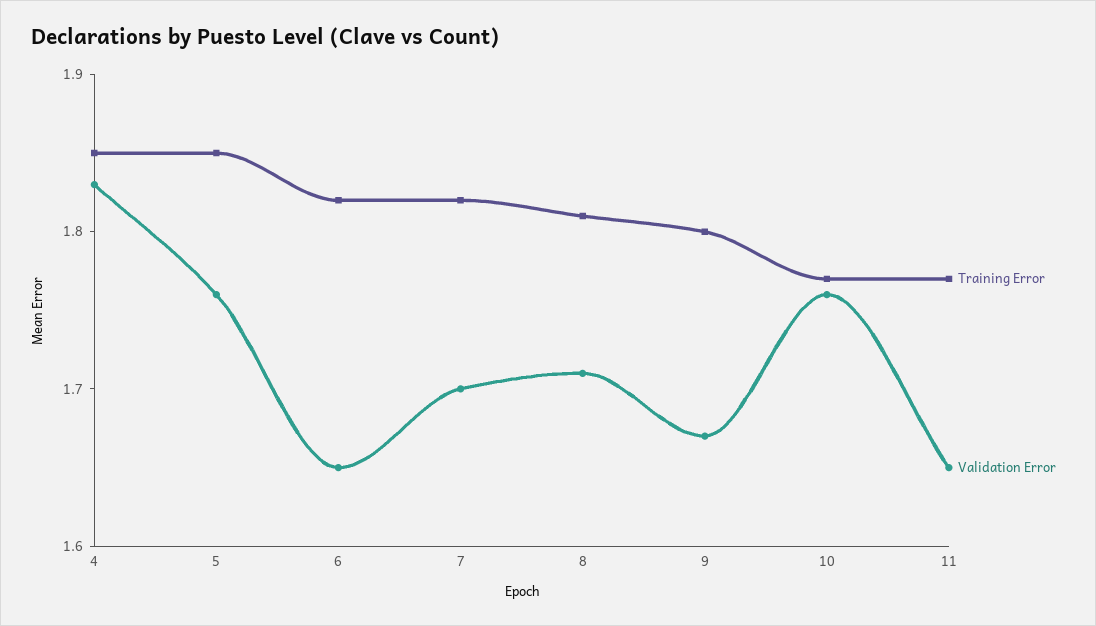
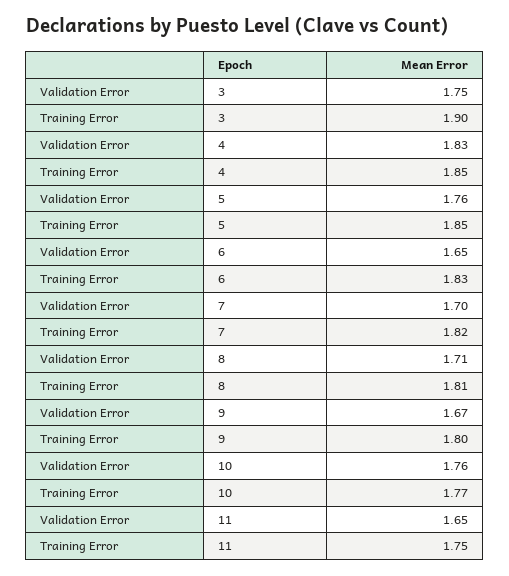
  {
    "Training Error": {
      "4": 1.85,
      "5": 1.85,
-     "6": 1.82,
+     "6": 1.83,
      "7": 1.82,
      "8": 1.81,
      "9": 1.8,
      "10": 1.77,
-     "11": 1.77
+     "11": 1.75,
+     "3": 1.9
    },
    "Validation Error": {
      "4": 1.83,
      "5": 1.76,
      "6": 1.65,
      "7": 1.7,
      "8": 1.71,
      "9": 1.67,
      "10": 1.76,
-     "11": 1.65
+     "11": 1.65,
+     "3": 1.75
    }
  }

